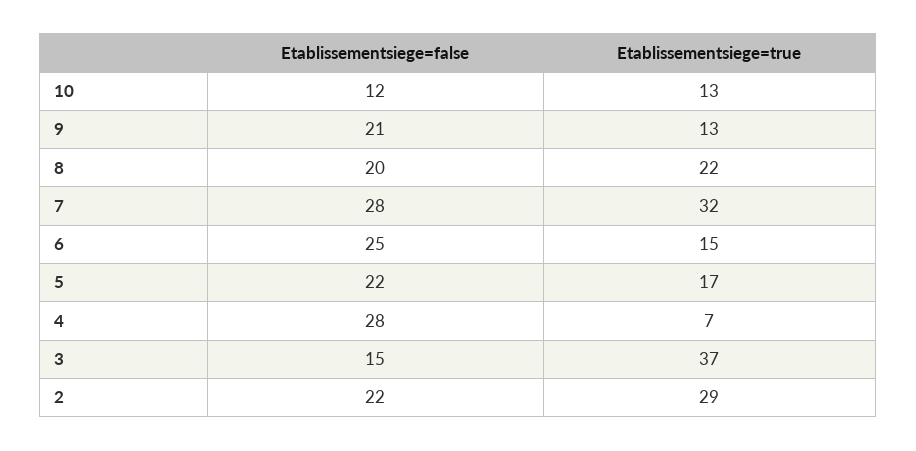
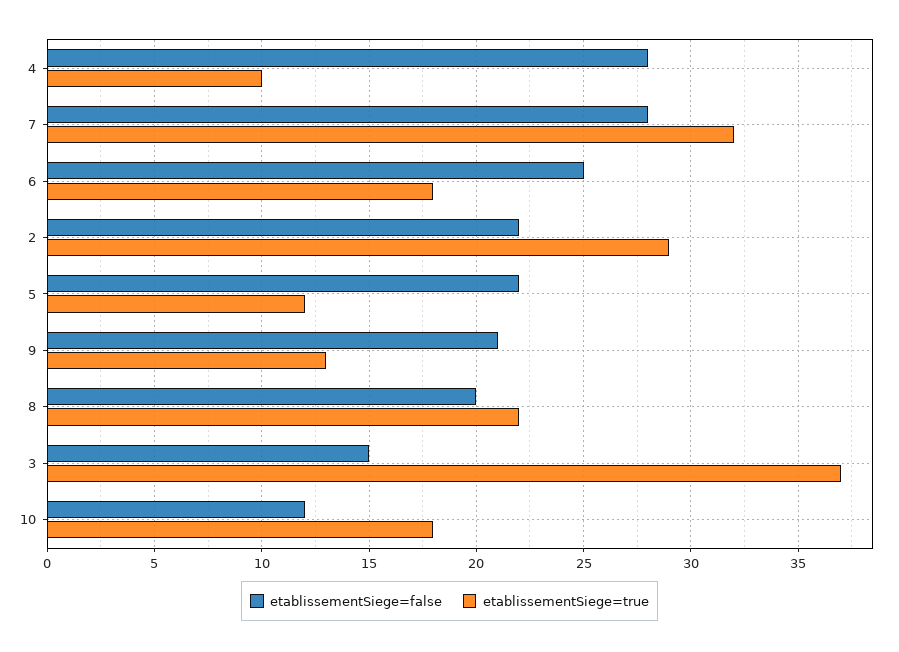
  {
    "Etablissementsiege=false": {
      "10": 12,
      "9": 21,
      "8": 20,
      "7": 28,
      "6": 25,
      "5": 22,
      "4": 28,
      "3": 15,
      "2": 22
    },
    "Etablissementsiege=true": {
-     "10": 13,
+     "10": 18,
      "9": 13,
      "8": 22,
      "7": 32,
-     "6": 15,
+     "6": 18,
-     "5": 17,
+     "5": 12,
-     "4": 7,
+     "4": 10,
      "3": 37,
      "2": 29
    }
  }

